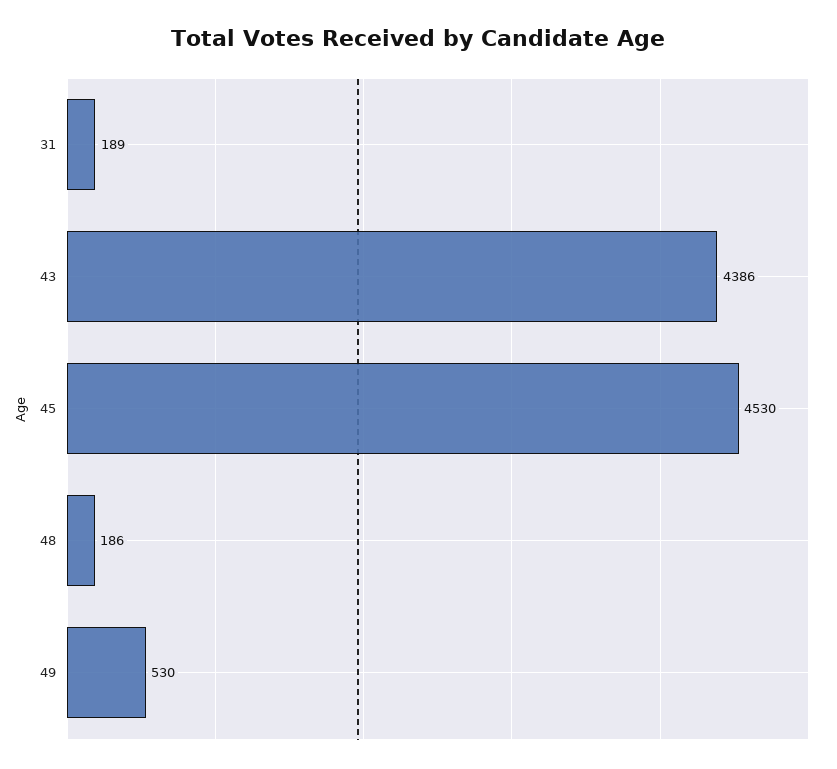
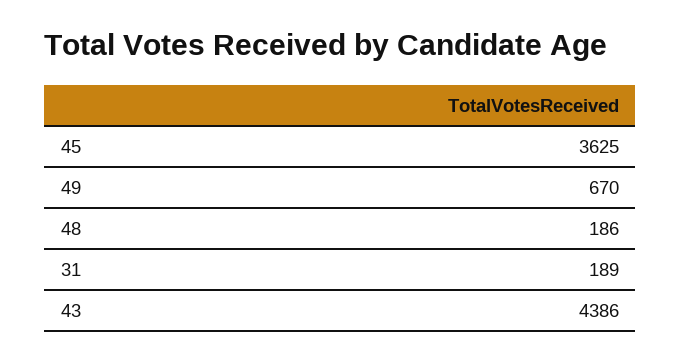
  {
    "31": 189,
    "43": 4386,
-   "45": 4530,
+   "45": 3625,
    "48": 186,
-   "49": 530
+   "49": 670
  }

